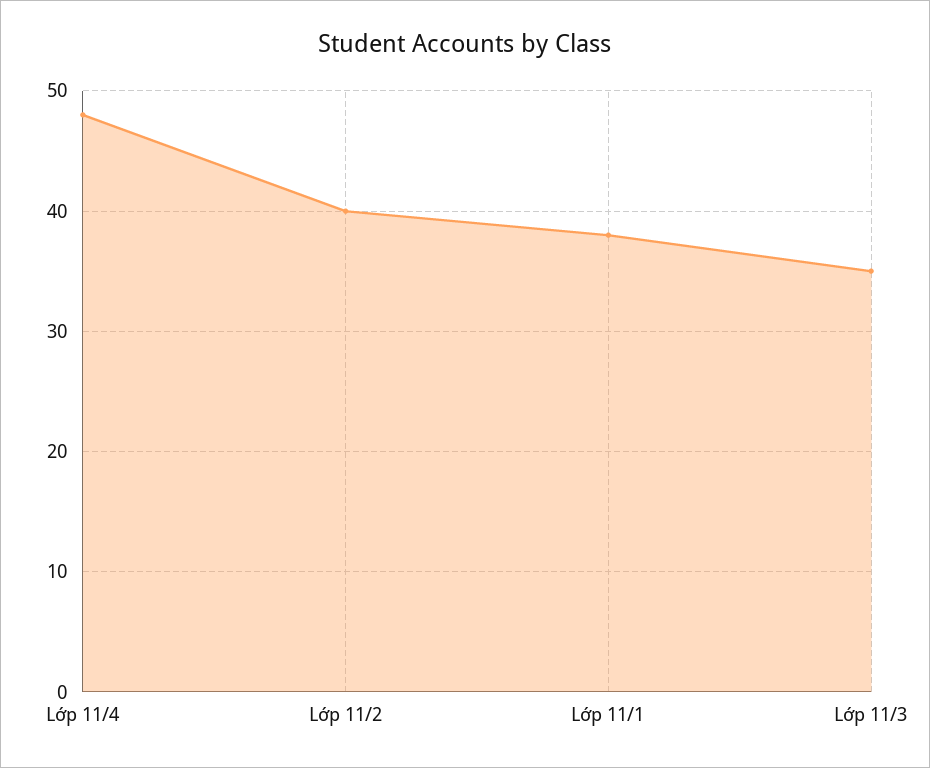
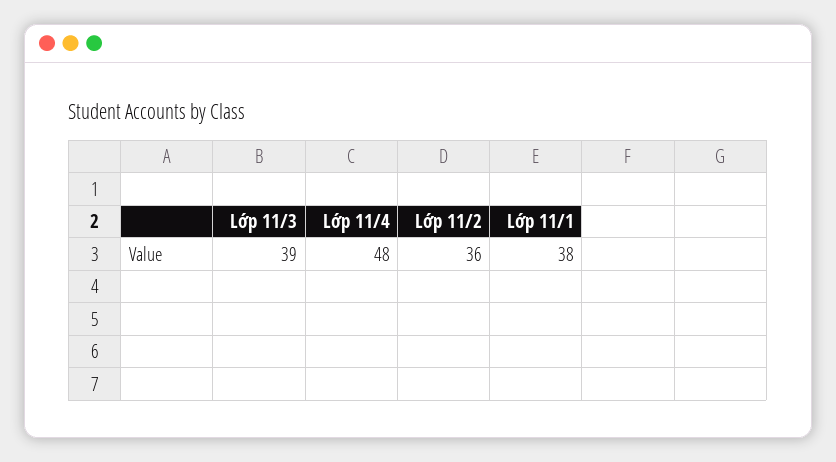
  {
    "Lớp 11/4": 48,
-   "Lớp 11/2": 40,
+   "Lớp 11/2": 36,
    "Lớp 11/1": 38,
-   "Lớp 11/3": 35
+   "Lớp 11/3": 39
  }

